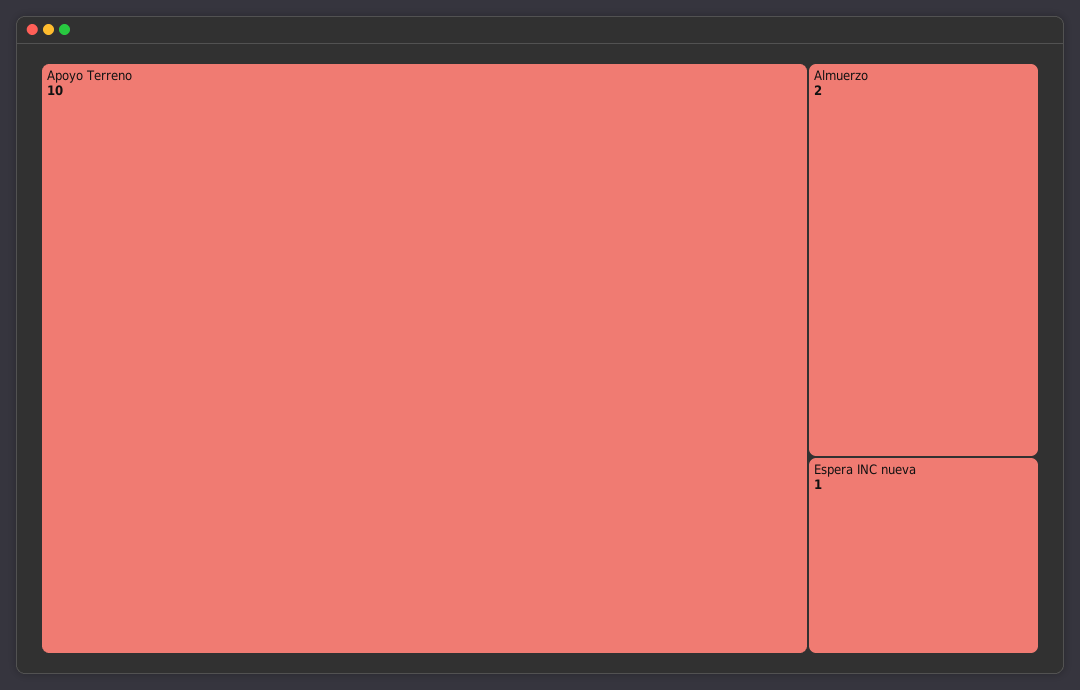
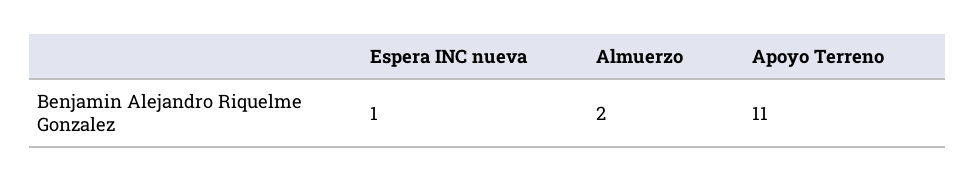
  {
-   "Apoyo Terreno": 10,
+   "Apoyo Terreno": 11,
    "Almuerzo": 2,
    "Espera INC nueva": 1
  }

